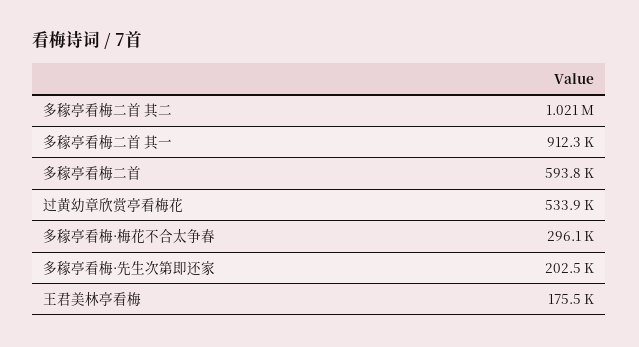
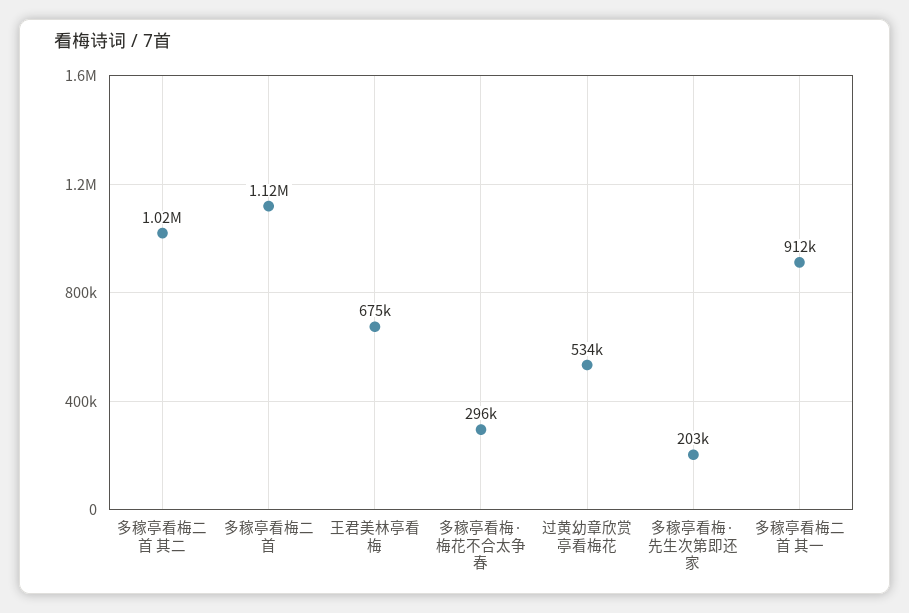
  {
    "多稼亭看梅二首 其二": 1021000,
    "多稼亭看梅二首 其一": 912300,
-   "多稼亭看梅二首": 593800,
+   "多稼亭看梅二首": 1120000,
    "过黄幼章欣赏亭看梅花": 533900,
    "多稼亭看梅·梅花不合太争春": 296100,
    "多稼亭看梅·先生次第即还家": 202500,
-   "王君美林亭看梅": 175500
+   "王君美林亭看梅": 675000
  }

